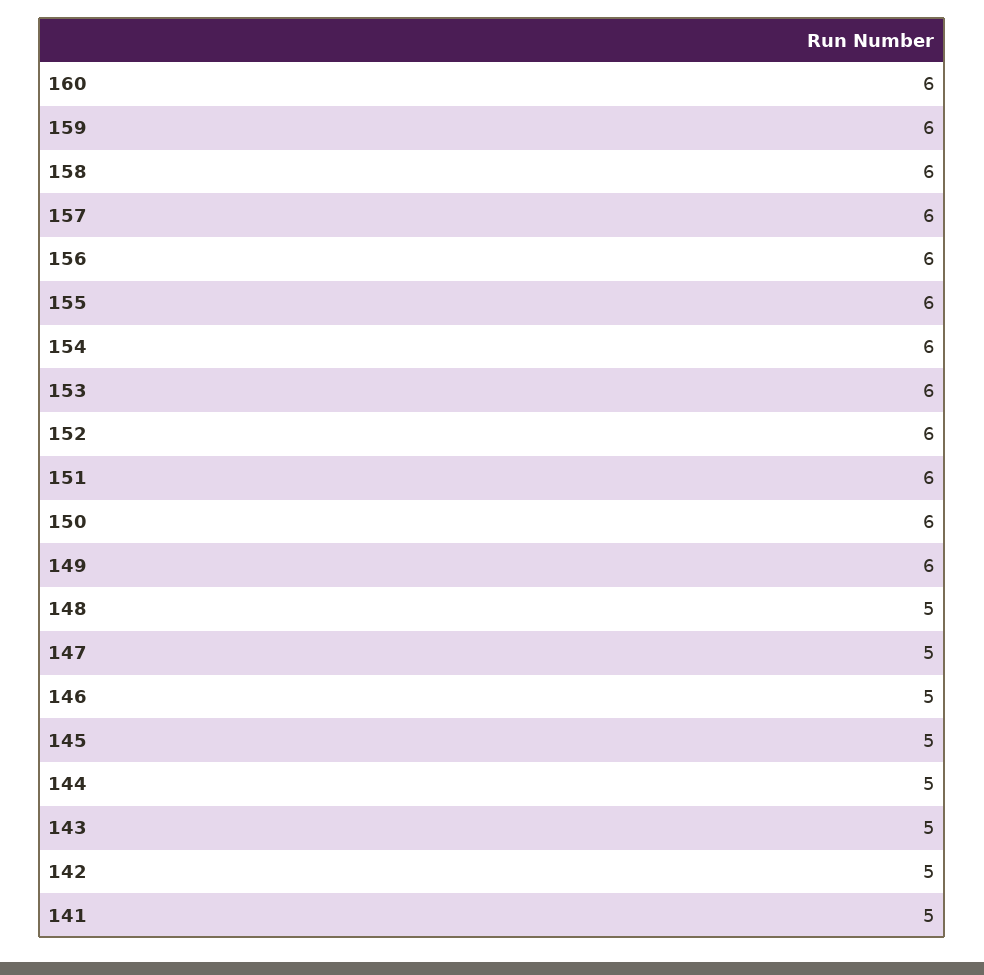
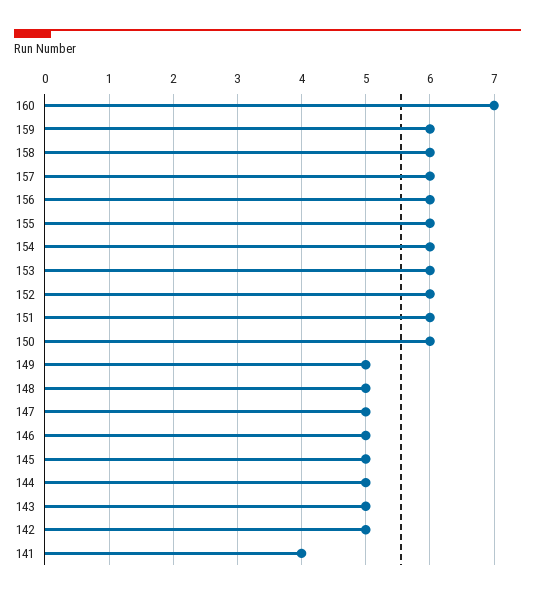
  {
-   "160": 6,
+   "160": 7,
    "159": 6,
    "158": 6,
    "157": 6,
    "156": 6,
    "155": 6,
    "154": 6,
    "153": 6,
    "152": 6,
    "151": 6,
    "150": 6,
-   "149": 6,
+   "149": 5,
    "148": 5,
    "147": 5,
    "146": 5,
    "145": 5,
    "144": 5,
    "143": 5,
    "142": 5,
-   "141": 5
+   "141": 4
  }

